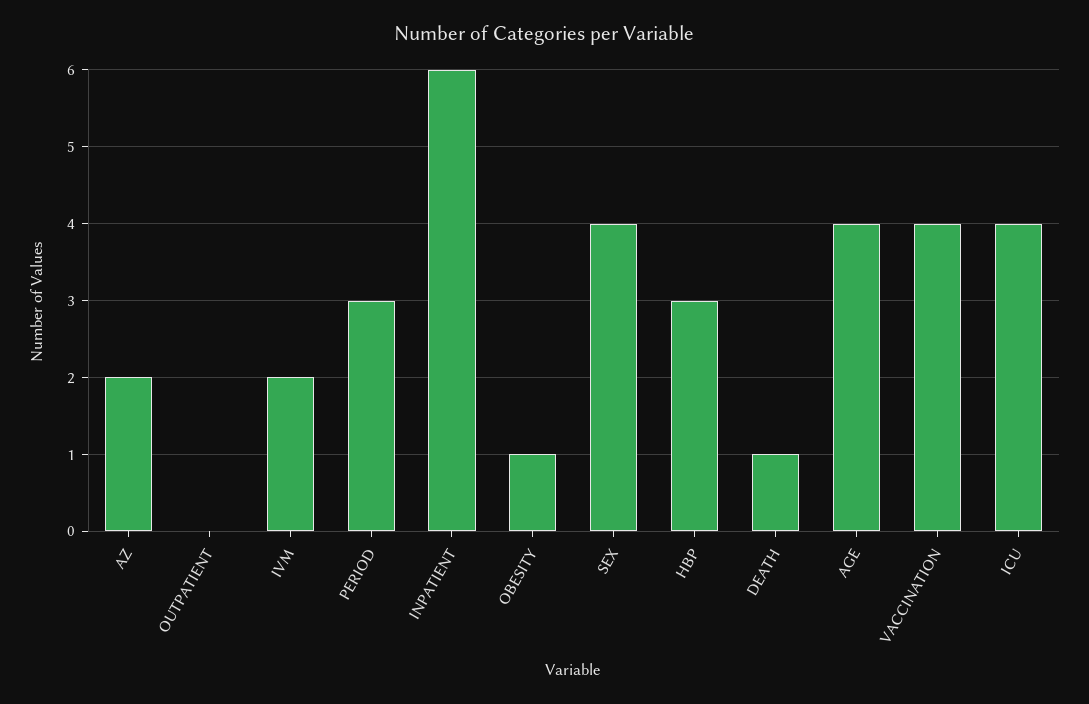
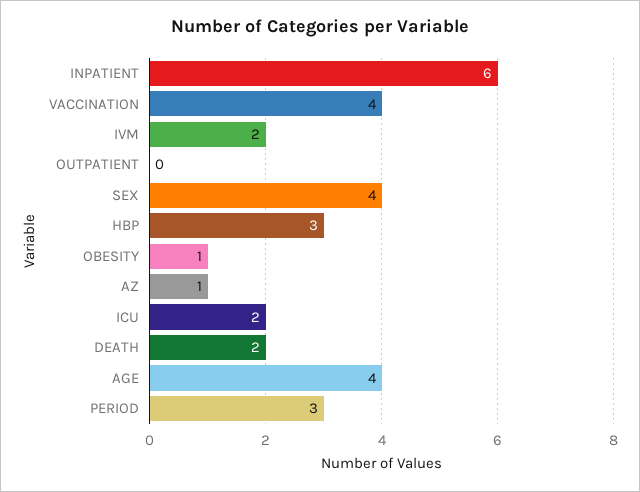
  {
-   "AZ": 2,
+   "AZ": 1,
    "OUTPATIENT": 0,
    "IVM": 2,
    "PERIOD": 3,
    "INPATIENT": 6,
    "OBESITY": 1,
    "SEX": 4,
    "HBP": 3,
-   "DEATH": 1,
+   "DEATH": 2,
    "AGE": 4,
    "VACCINATION": 4,
-   "ICU": 4
+   "ICU": 2
  }

